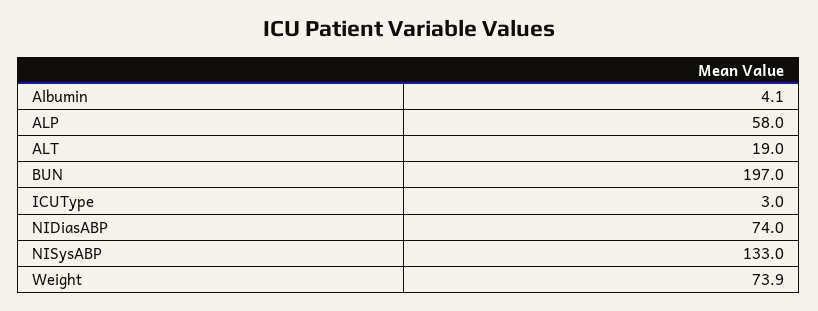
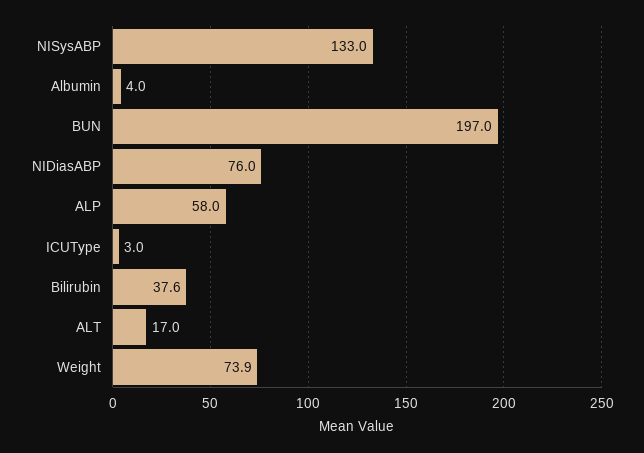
  {
-   "Albumin": 4.1,
+   "Albumin": 4,
    "ALP": 58,
-   "ALT": 19,
+   "ALT": 17,
    "BUN": 197,
    "ICUType": 3,
-   "NIDiasABP": 74,
+   "NIDiasABP": 76,
    "NISysABP": 133,
-   "Weight": 73.9
+   "Weight": 73.9,
+   "Bilirubin": 37.6
  }

